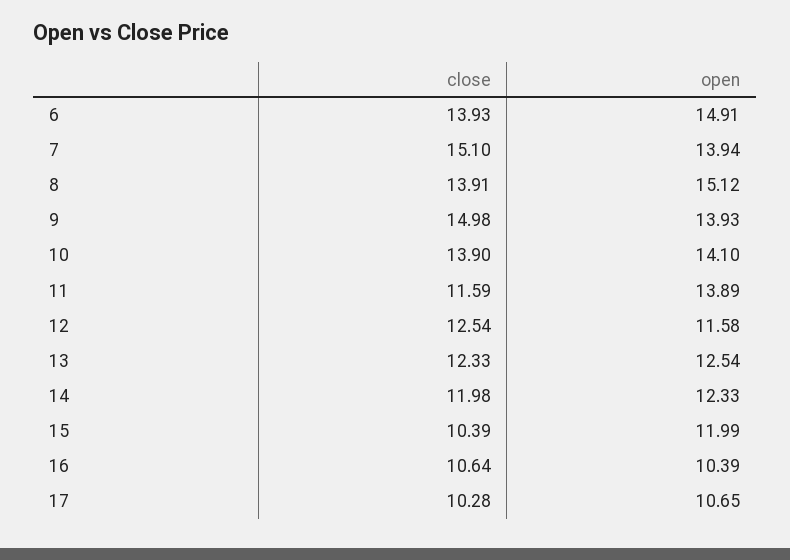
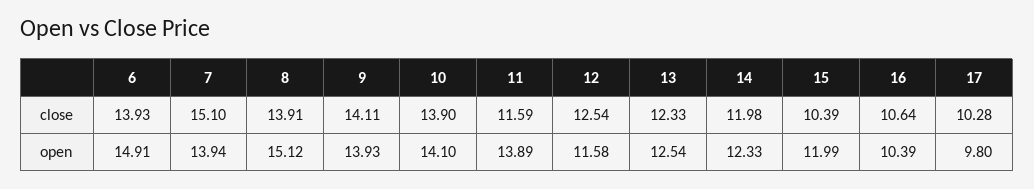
  {
    "close": {
      "6": 13.93,
      "7": 15.1,
      "8": 13.91,
-     "9": 14.98,
+     "9": 14.11,
      "10": 13.9,
      "11": 11.59,
      "12": 12.54,
      "13": 12.33,
      "14": 11.98,
      "15": 10.39,
      "16": 10.64,
      "17": 10.28
    },
    "open": {
      "6": 14.91,
      "7": 13.94,
      "8": 15.12,
      "9": 13.93,
      "10": 14.1,
      "11": 13.89,
      "12": 11.58,
      "13": 12.54,
      "14": 12.33,
      "15": 11.99,
      "16": 10.39,
-     "17": 10.65
+     "17": 9.8
    }
  }

